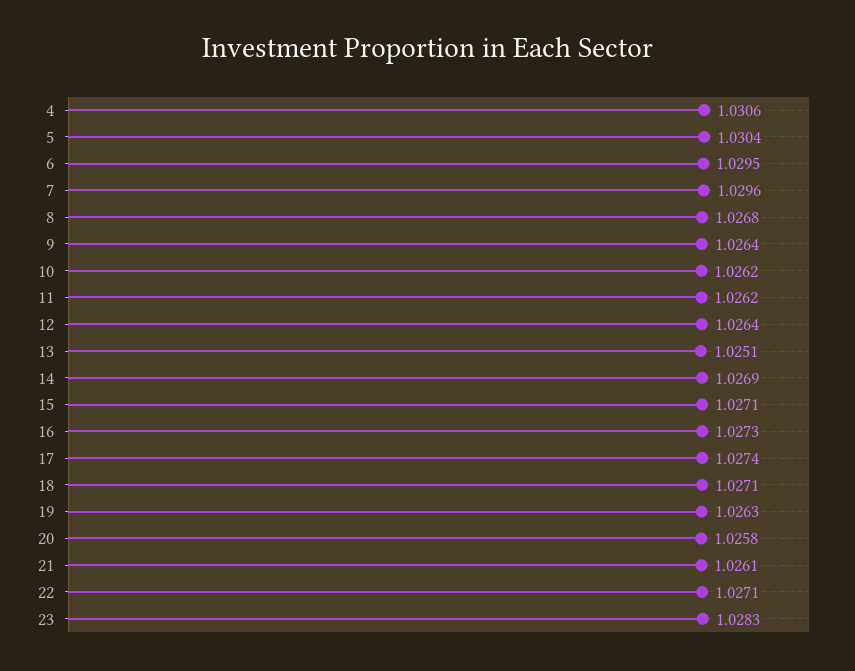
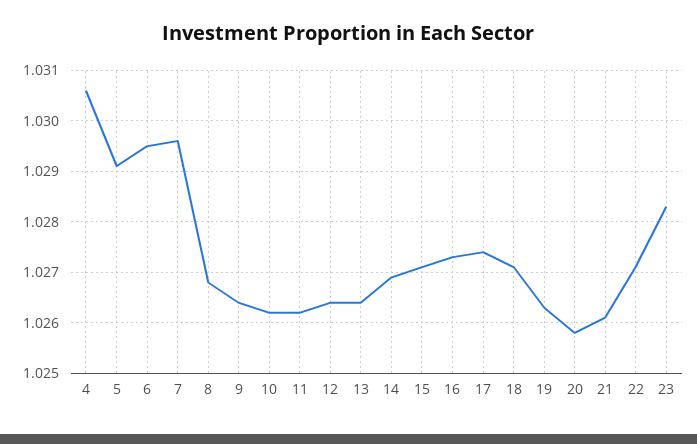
  {
    "4": 1.0306,
-   "5": 1.0304,
+   "5": 1.029,
    "6": 1.0295,
    "7": 1.0296,
    "8": 1.0268,
    "9": 1.0264,
    "10": 1.0262,
    "11": 1.0262,
    "12": 1.0264,
-   "13": 1.0251,
+   "13": 1.0265,
    "14": 1.0269,
    "15": 1.0271,
    "16": 1.0273,
    "17": 1.0274,
    "18": 1.0271,
    "19": 1.0263,
    "20": 1.0258,
    "21": 1.0261,
    "22": 1.0271,
    "23": 1.0283
  }

